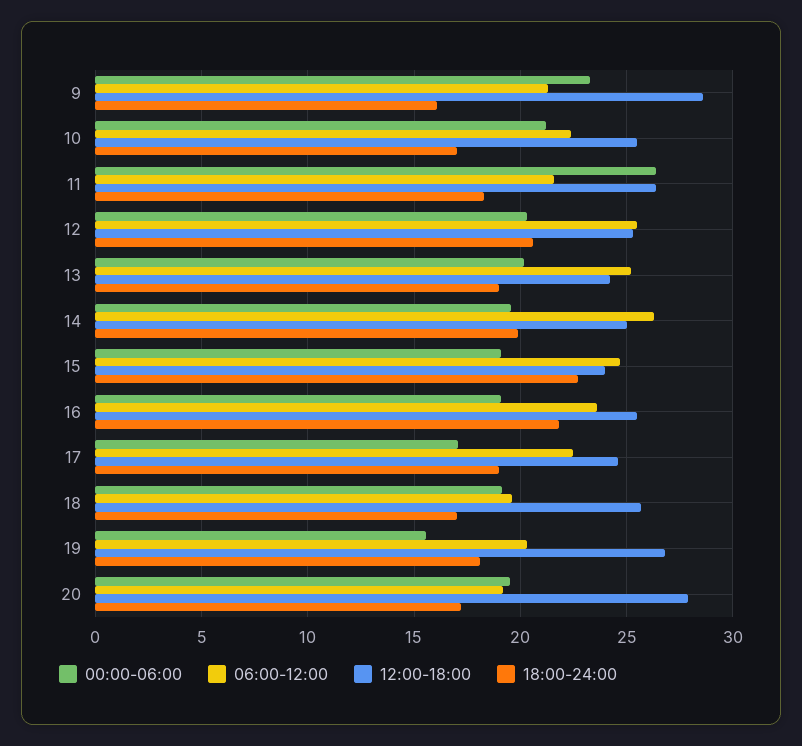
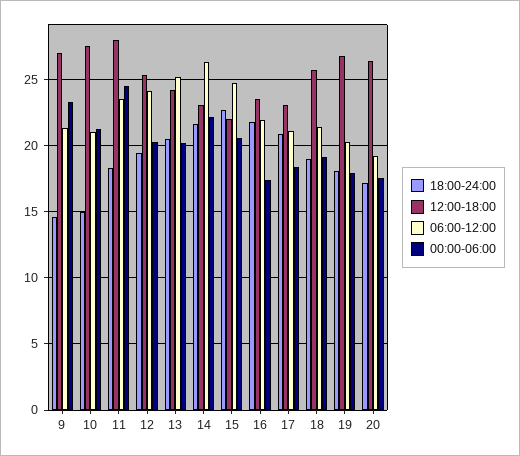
  {
    "00:00-06:00": {
      "9": 23.5,
      "10": 21,
-     "11": 26.5,
+     "11": 24.5,
      "12": 20.5,
      "13": 20,
-     "14": 19.5,
+     "14": 22,
-     "15": 19,
+     "15": 20.5,
-     "16": 19,
+     "16": 17.5,
-     "17": 17,
+     "17": 18.5,
      "18": 19,
-     "19": 15.5,
+     "19": 18,
-     "20": 19.5
+     "20": 17.5
    },
    "06:00-12:00": {
      "9": 21.5,
-     "10": 22.5,
+     "10": 21,
-     "11": 21.5,
+     "11": 23.5,
-     "12": 25.5,
+     "12": 24,
      "13": 25,
      "14": 26.5,
      "15": 24.5,
-     "16": 23.5,
+     "16": 22,
-     "17": 22.5,
+     "17": 21,
-     "18": 19.5,
+     "18": 21.5,
      "19": 20.5,
      "20": 19
    },
    "12:00-18:00": {
-     "9": 28.5,
+     "9": 27,
-     "10": 25.5,
+     "10": 27.5,
-     "11": 26.5,
+     "11": 28,
      "12": 25.5,
      "13": 24,
-     "14": 25,
+     "14": 23,
-     "15": 24,
+     "15": 22,
-     "16": 25.5,
+     "16": 23.5,
-     "17": 24.5,
+     "17": 23,
      "18": 25.5,
      "19": 27,
-     "20": 28
+     "20": 26.5
    },
    "18:00-24:00": {
-     "9": 16,
+     "9": 14.5,
-     "10": 17,
+     "10": 15,
      "11": 18.5,
-     "12": 20.5,
+     "12": 19.5,
-     "13": 19,
+     "13": 20.5,
-     "14": 20,
+     "14": 21.5,
      "15": 22.5,
      "16": 22,
-     "17": 19,
+     "17": 21,
-     "18": 17,
+     "18": 19,
      "19": 18,
      "20": 17
    }
  }

